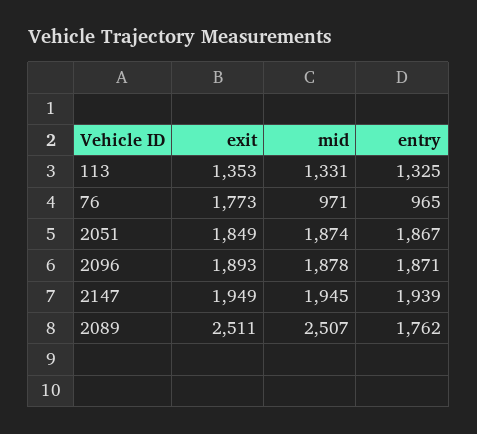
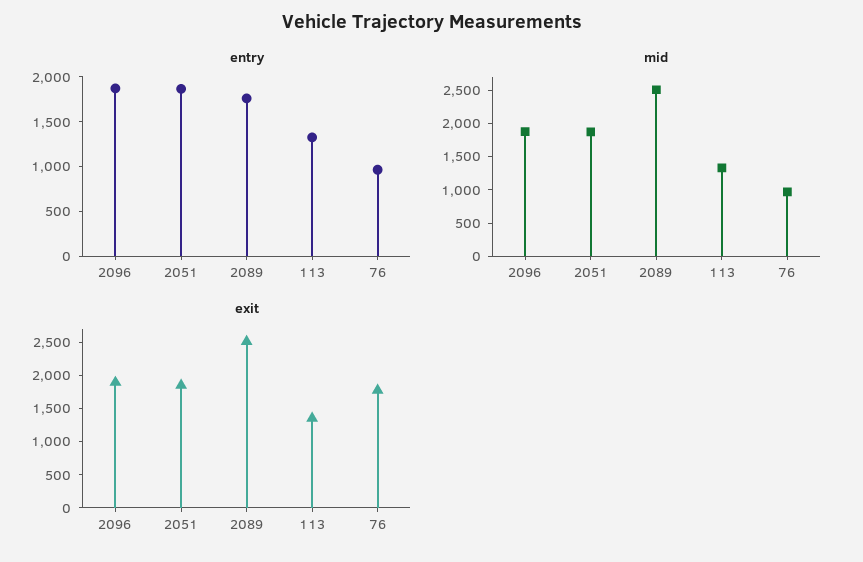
  {
    "exit": {
      "113": 1353,
      "76": 1773,
      "2051": 1849,
      "2096": 1893,
-     "2147": 1949,
      "2089": 2511
    },
    "mid": {
      "113": 1331,
      "76": 971,
      "2051": 1874,
      "2096": 1878,
-     "2147": 1945,
      "2089": 2507
    },
    "entry": {
      "113": 1325,
      "76": 965,
      "2051": 1867,
      "2096": 1871,
-     "2147": 1939,
      "2089": 1762
    }
  }

